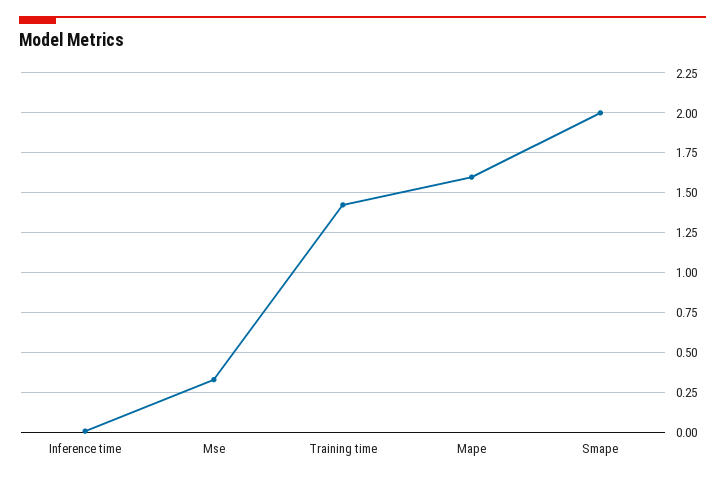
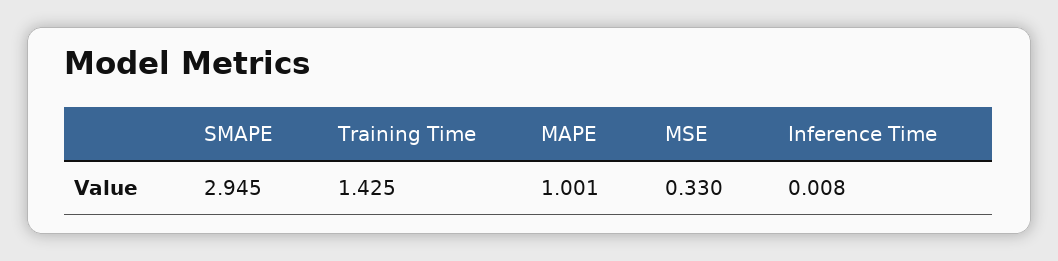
  {
    "Inference time": 0.008,
    "Mse": 0.33,
    "Training time": 1.425,
-   "Mape": 1.6,
+   "Mape": 1.001,
-   "Smape": 2
+   "Smape": 2.945
  }

